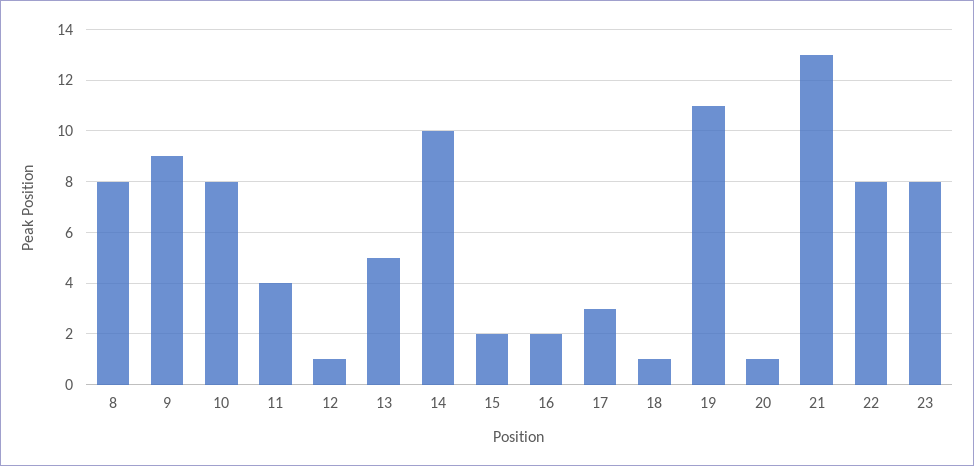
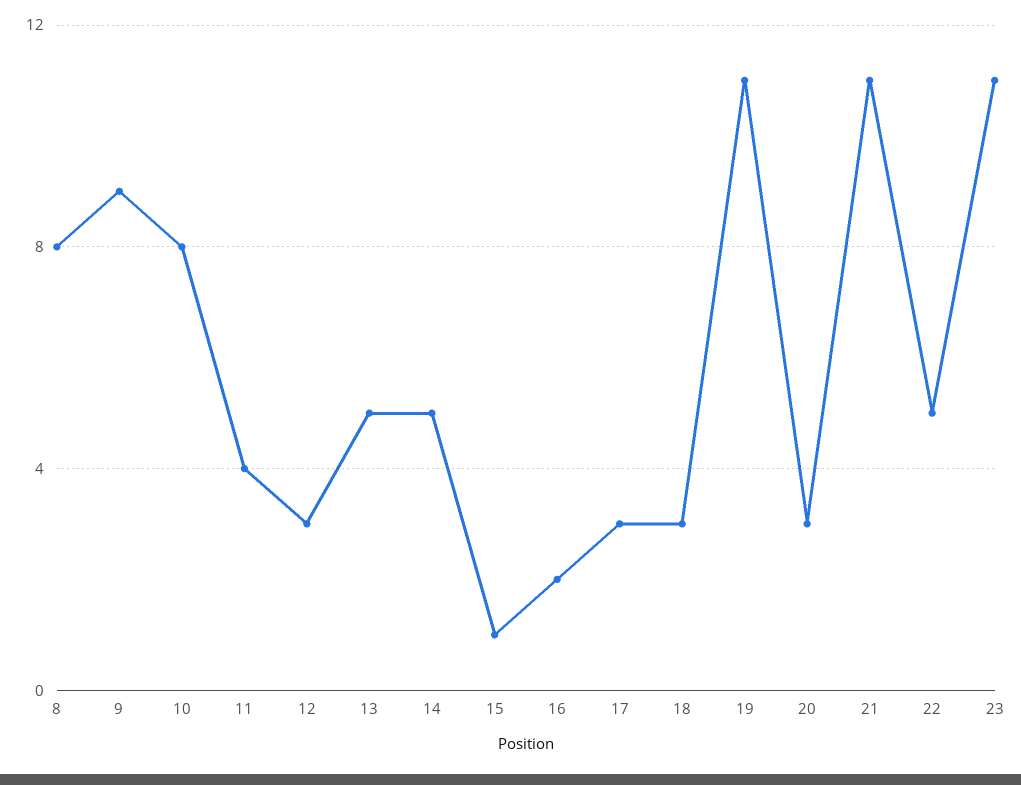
  {
    "8": 8,
    "9": 9,
    "10": 8,
    "11": 4,
-   "12": 1,
+   "12": 3,
    "13": 5,
-   "14": 10,
+   "14": 5,
-   "15": 2,
+   "15": 1,
    "16": 2,
    "17": 3,
-   "18": 1,
+   "18": 3,
    "19": 11,
-   "20": 1,
+   "20": 3,
-   "21": 13,
+   "21": 11,
-   "22": 8,
+   "22": 5,
-   "23": 8
+   "23": 11
  }

